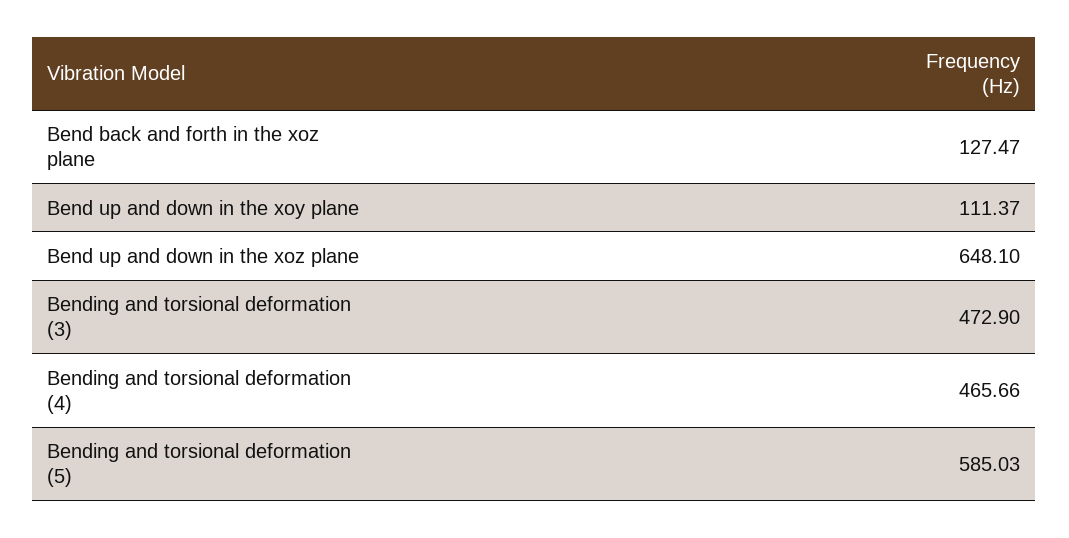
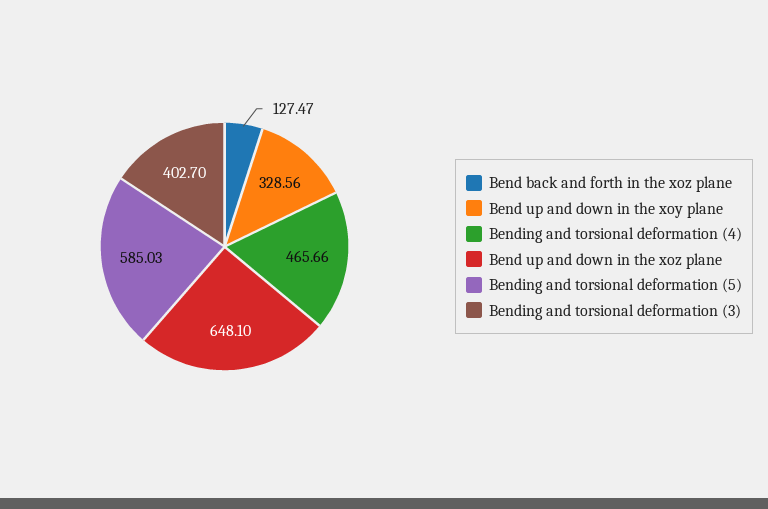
  {
    "Bend back and forth in the xoz plane": 127.47,
-   "Bend up and down in the xoy plane": 111.37,
+   "Bend up and down in the xoy plane": 328.56,
    "Bend up and down in the xoz plane": 648.1,
-   "Bending and torsional deformation (3)": 472.9,
+   "Bending and torsional deformation (3)": 402.7,
    "Bending and torsional deformation (4)": 465.66,
    "Bending and torsional deformation (5)": 585.03
  }

